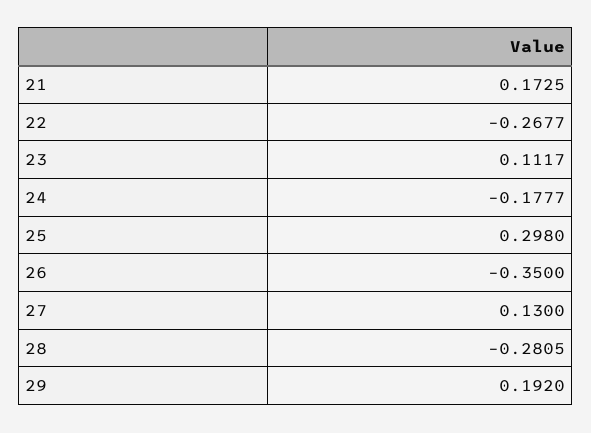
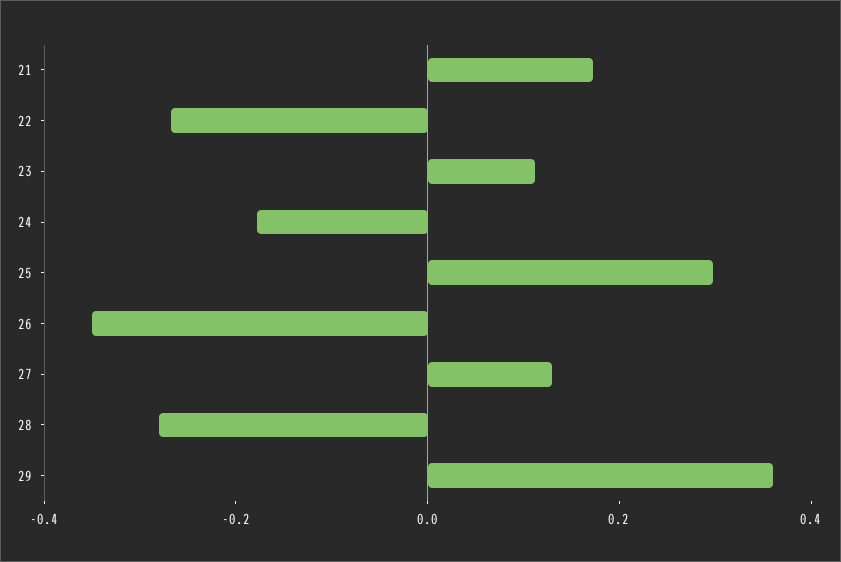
  {
    "21": 0.1725,
    "22": -0.2677,
    "23": 0.1117,
    "24": -0.1777,
    "25": 0.298,
    "26": -0.35,
    "27": 0.13,
    "28": -0.2805,
-   "29": 0.192
+   "29": 0.35
  }

